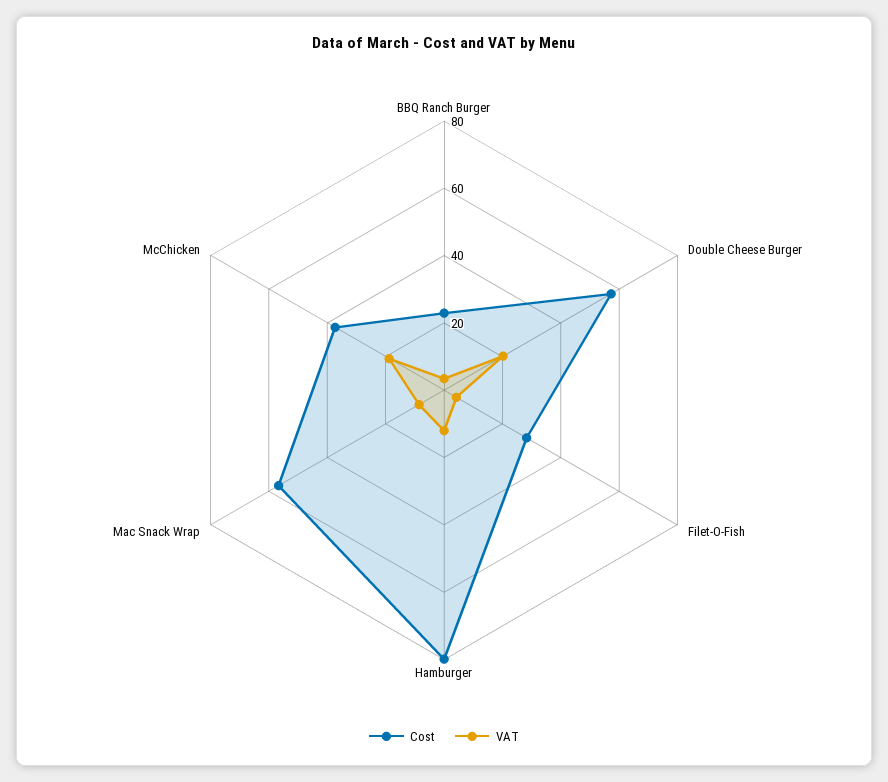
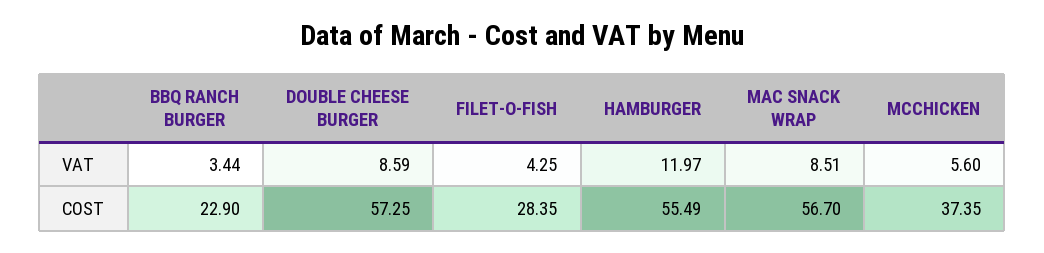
  {
    "Cost": {
      "BBQ Ranch Burger": 22.9,
      "Double Cheese Burger": 57.25,
      "Filet-O-Fish": 28.35,
-     "Hamburger": 80,
+     "Hamburger": 55.49,
      "Mac Snack Wrap": 56.7,
      "McChicken": 37.35
    },
    "VAT": {
      "BBQ Ranch Burger": 3.44,
-     "Double Cheese Burger": 20,
+     "Double Cheese Burger": 8.59,
      "Filet-O-Fish": 4.25,
      "Hamburger": 11.97,
      "Mac Snack Wrap": 8.51,
-     "McChicken": 20
+     "McChicken": 5.6
    }
  }

